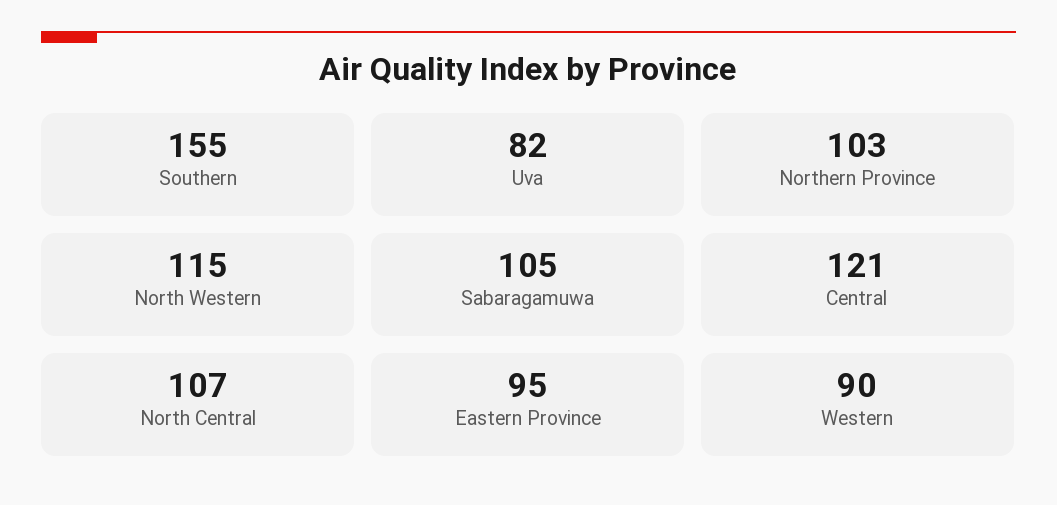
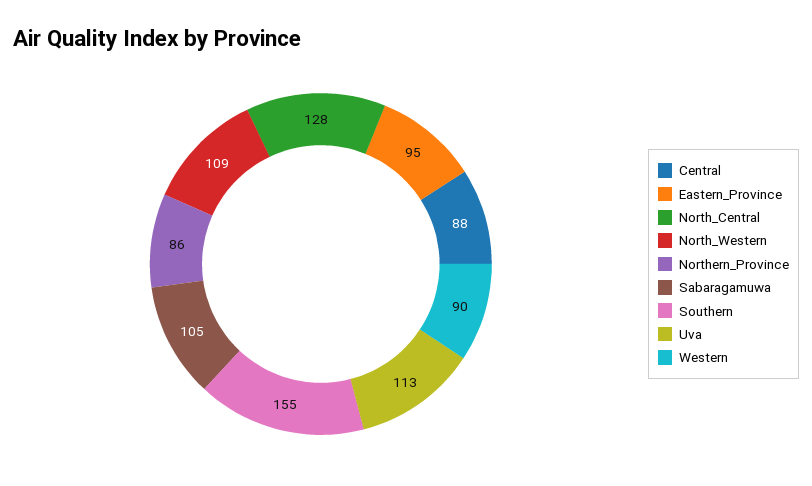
  {
    "Southern": 155,
-   "Uva": 82,
+   "Uva": 113,
-   "Northern Province": 103,
+   "Northern Province": 86,
-   "North Western": 115,
+   "North Western": 109,
    "Sabaragamuwa": 105,
-   "Central": 121,
+   "Central": 88,
-   "North Central": 107,
+   "North Central": 128,
    "Eastern Province": 95,
    "Western": 90
  }

